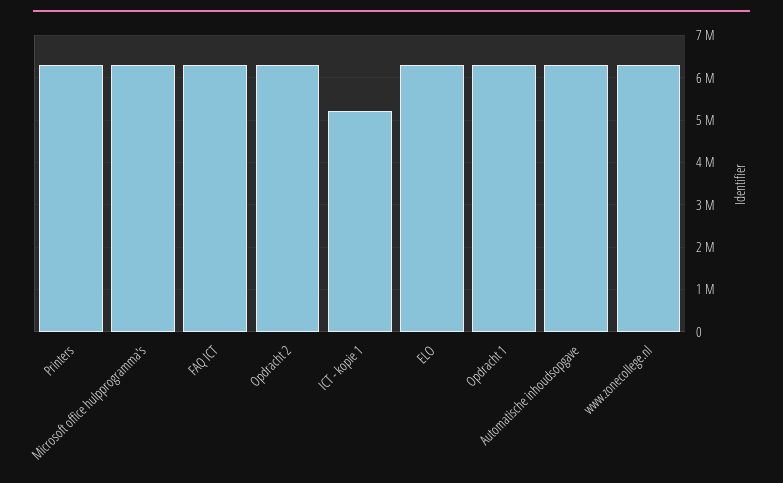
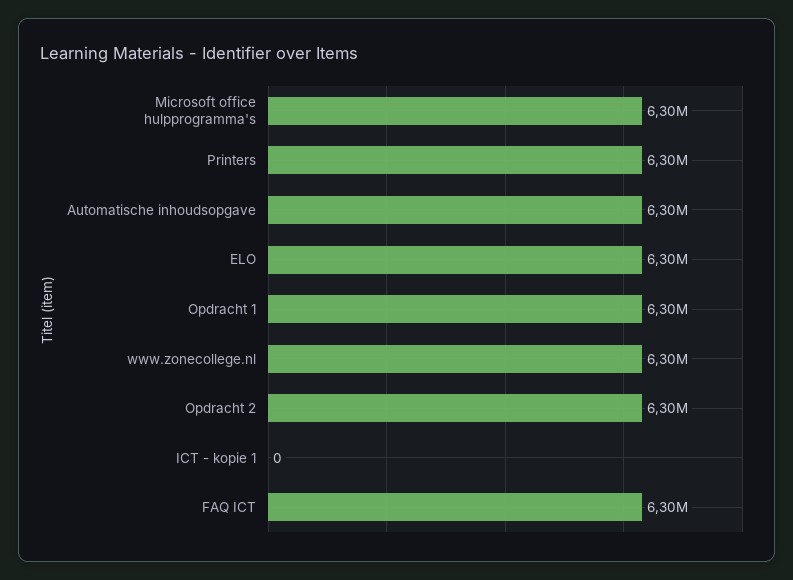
  {
    "Printers": 6300000,
    "Microsoft office hulpprogramma's": 6300000,
    "FAQ ICT": 6300000,
    "Opdracht 2": 6300000,
-   "ICT - kopie 1": 5200000,
+   "ICT - kopie 1": 0,
    "ELO": 6300000,
    "Opdracht 1": 6300000,
    "Automatische inhoudsopgave": 6300000,
    "www.zonecollege.nl": 6300000
  }

